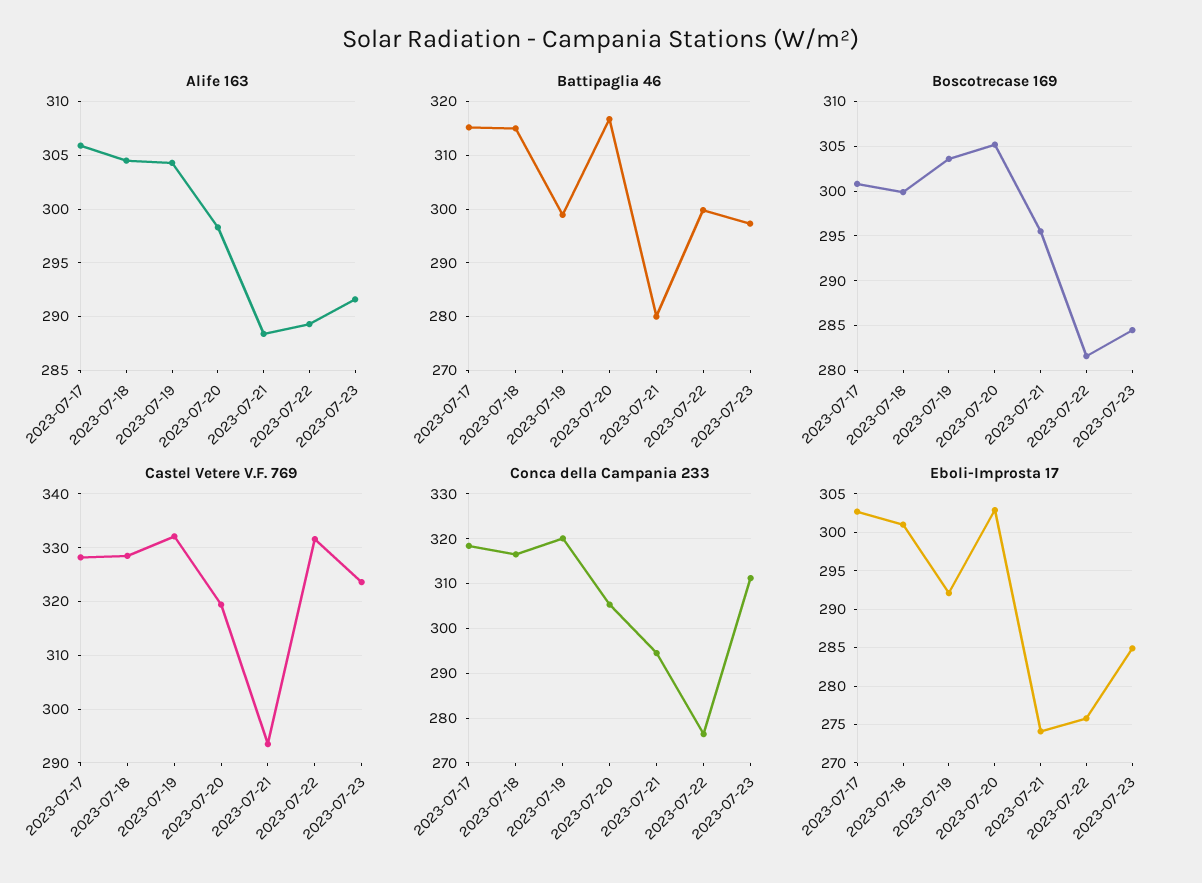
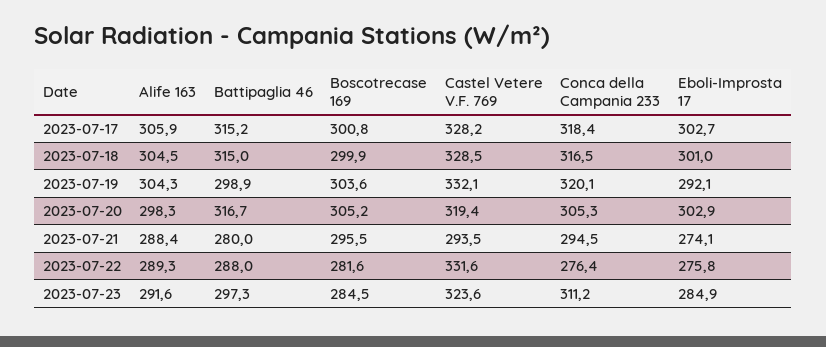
  {
    "Alife 163": {
      "2023-07-17": 305.9,
      "2023-07-18": 304.5,
      "2023-07-19": 304.3,
      "2023-07-20": 298.3,
      "2023-07-21": 288.4,
      "2023-07-22": 289.3,
      "2023-07-23": 291.6
    },
    "Battipaglia 46": {
      "2023-07-17": 315.2,
      "2023-07-18": 315,
      "2023-07-19": 298.9,
      "2023-07-20": 316.7,
      "2023-07-21": 280,
-     "2023-07-22": 300,
+     "2023-07-22": 288,
      "2023-07-23": 297.3
    },
    "Boscotrecase 169": {
      "2023-07-17": 300.8,
      "2023-07-18": 299.9,
      "2023-07-19": 303.6,
      "2023-07-20": 305.2,
      "2023-07-21": 295.5,
      "2023-07-22": 281.6,
      "2023-07-23": 284.5
    },
    "Castel Vetere V.F. 769": {
      "2023-07-17": 328.2,
      "2023-07-18": 328.5,
      "2023-07-19": 332.1,
      "2023-07-20": 319.4,
      "2023-07-21": 293.5,
      "2023-07-22": 331.6,
      "2023-07-23": 323.6
    },
    "Conca della Campania 233": {
      "2023-07-17": 318.4,
      "2023-07-18": 316.5,
      "2023-07-19": 320.1,
      "2023-07-20": 305.3,
      "2023-07-21": 294.5,
      "2023-07-22": 276.4,
      "2023-07-23": 311.2
    },
    "Eboli-Improsta 17": {
      "2023-07-17": 302.7,
      "2023-07-18": 301,
      "2023-07-19": 292.1,
      "2023-07-20": 302.9,
      "2023-07-21": 274.1,
      "2023-07-22": 275.8,
      "2023-07-23": 284.9
    }
  }

